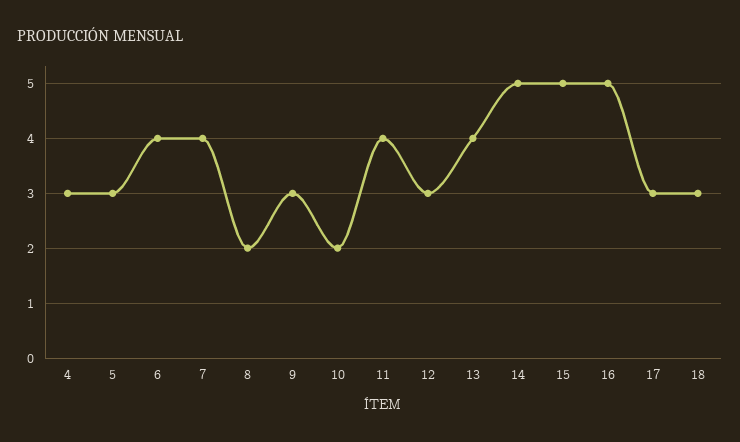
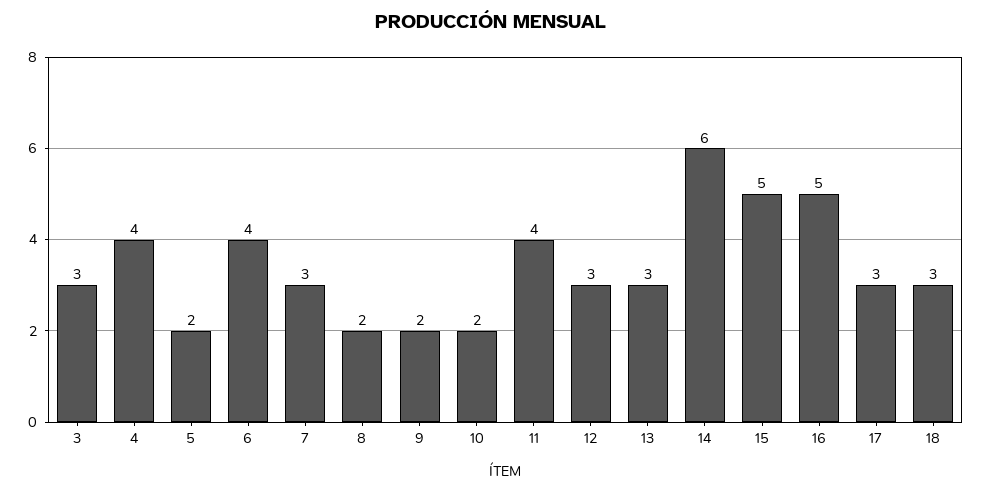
  {
-   "4": 3,
+   "4": 4,
-   "5": 3,
+   "5": 2,
    "6": 4,
-   "7": 4,
+   "7": 3,
    "8": 2,
-   "9": 3,
+   "9": 2,
    "10": 2,
    "11": 4,
    "12": 3,
-   "13": 4,
+   "13": 3,
-   "14": 5,
+   "14": 6,
    "15": 5,
    "16": 5,
    "17": 3,
-   "18": 3
+   "18": 3,
+   "3": 3
  }

